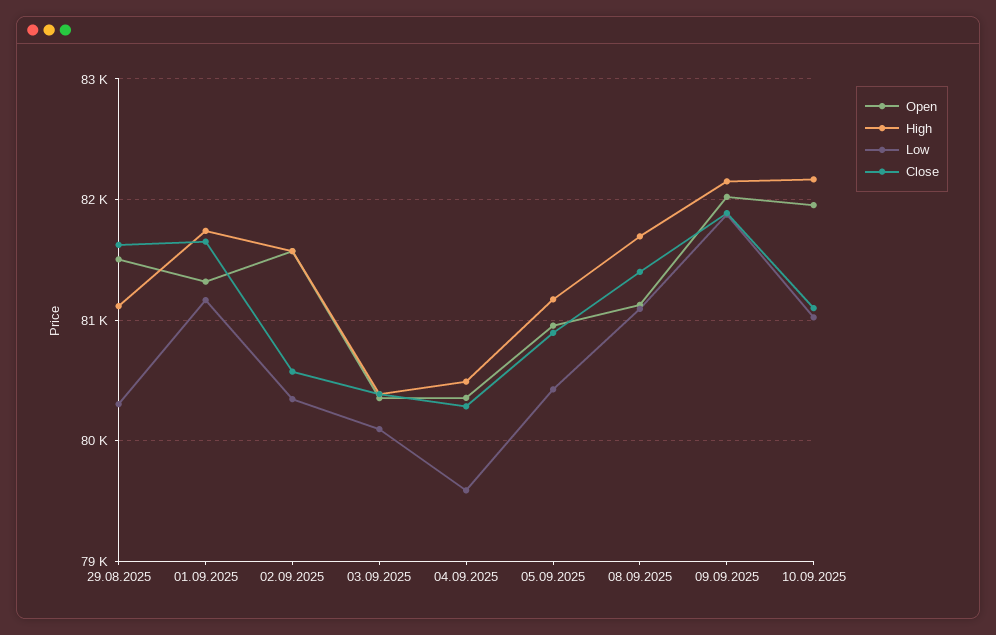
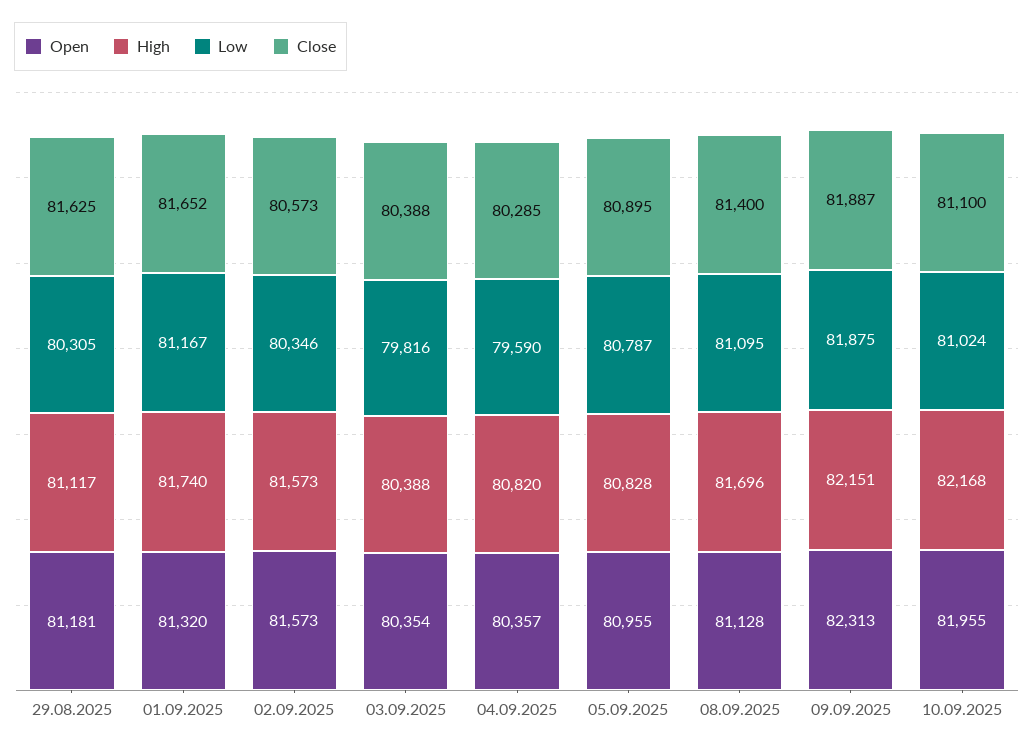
  {
    "Open": {
-     "29.08.2025": 81500,
+     "29.08.2025": 81181,
      "01.09.2025": 81320,
      "02.09.2025": 81573,
      "03.09.2025": 80354,
      "04.09.2025": 80357,
      "05.09.2025": 80955,
      "08.09.2025": 81128,
-     "09.09.2025": 82000,
+     "09.09.2025": 82313,
      "10.09.2025": 81955
    },
    "High": {
      "29.08.2025": 81117,
      "01.09.2025": 81740,
      "02.09.2025": 81573,
      "03.09.2025": 80388,
-     "04.09.2025": 80500,
+     "04.09.2025": 80820,
-     "05.09.2025": 81200,
+     "05.09.2025": 80828,
      "08.09.2025": 81696,
      "09.09.2025": 82151,
      "10.09.2025": 82168
    },
    "Low": {
      "29.08.2025": 80305,
      "01.09.2025": 81167,
      "02.09.2025": 80346,
-     "03.09.2025": 80100,
+     "03.09.2025": 79816,
      "04.09.2025": 79590,
-     "05.09.2025": 80400,
+     "05.09.2025": 80787,
      "08.09.2025": 81095,
      "09.09.2025": 81875,
      "10.09.2025": 81024
    },
    "Close": {
      "29.08.2025": 81625,
      "01.09.2025": 81652,
      "02.09.2025": 80573,
      "03.09.2025": 80388,
      "04.09.2025": 80285,
      "05.09.2025": 80895,
      "08.09.2025": 81400,
      "09.09.2025": 81887,
      "10.09.2025": 81100
    }
  }

